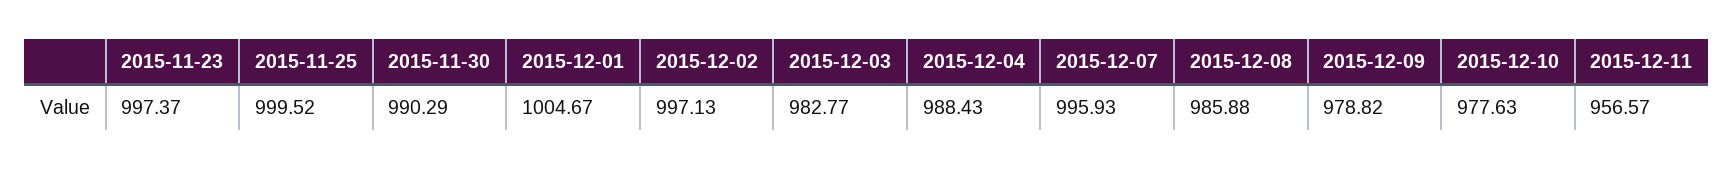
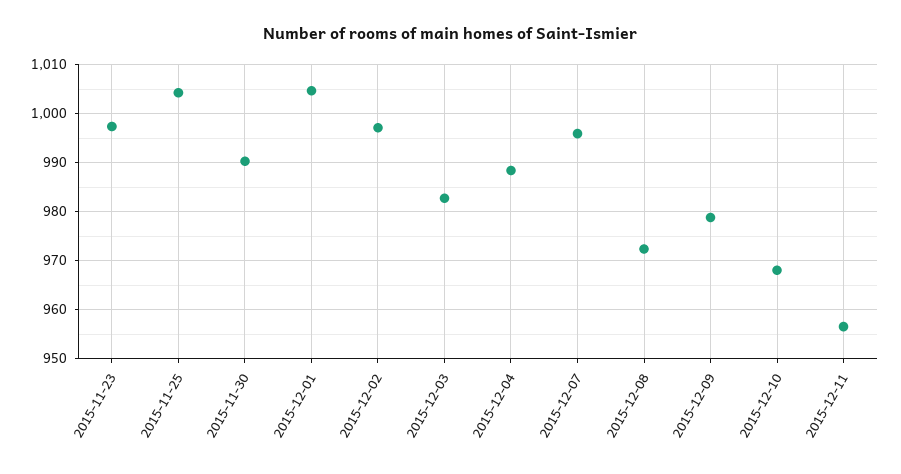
  {
    "2015-11-23": 997.37,
-   "2015-11-25": 999.52,
+   "2015-11-25": 1004,
    "2015-11-30": 990.29,
    "2015-12-01": 1004.67,
    "2015-12-02": 997.13,
    "2015-12-03": 982.77,
    "2015-12-04": 988.43,
    "2015-12-07": 995.93,
-   "2015-12-08": 985.88,
+   "2015-12-08": 972,
    "2015-12-09": 978.82,
-   "2015-12-10": 977.63,
+   "2015-12-10": 968,
    "2015-12-11": 956.57
  }

